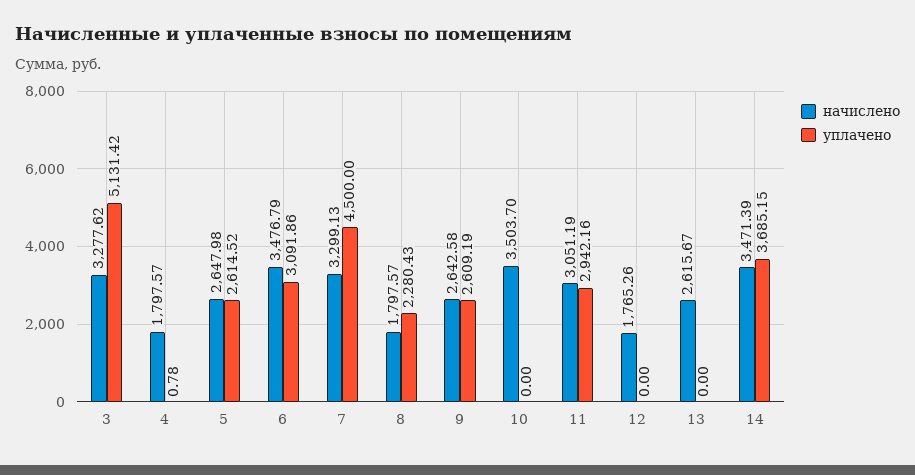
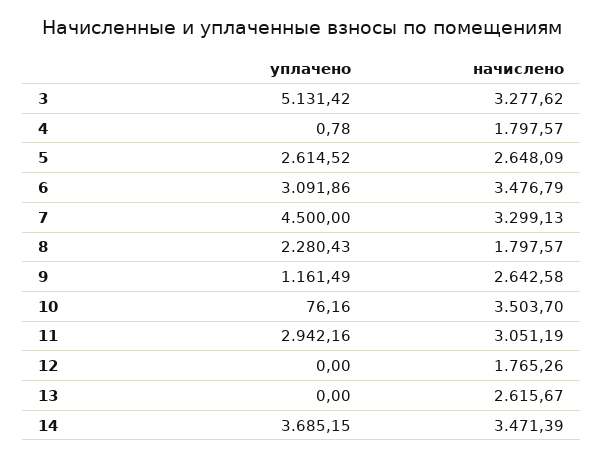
  {
    "начислено": {
      "3": 3277.62,
      "4": 1797.57,
-     "5": 2647.98,
+     "5": 2648.09,
      "6": 3476.79,
      "7": 3299.13,
      "8": 1797.57,
      "9": 2642.58,
      "10": 3503.7,
      "11": 3051.19,
      "12": 1765.26,
      "13": 2615.67,
      "14": 3471.39
    },
    "уплачено": {
      "3": 5131.42,
      "4": 0.78,
      "5": 2614.52,
      "6": 3091.86,
      "7": 4500,
      "8": 2280.43,
-     "9": 2609.19,
+     "9": 1161.49,
-     "10": 0,
+     "10": 76.16,
      "11": 2942.16,
      "12": 0,
      "13": 0,
      "14": 3685.15
    }
  }

